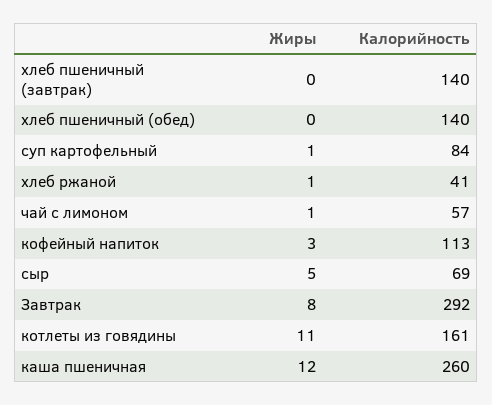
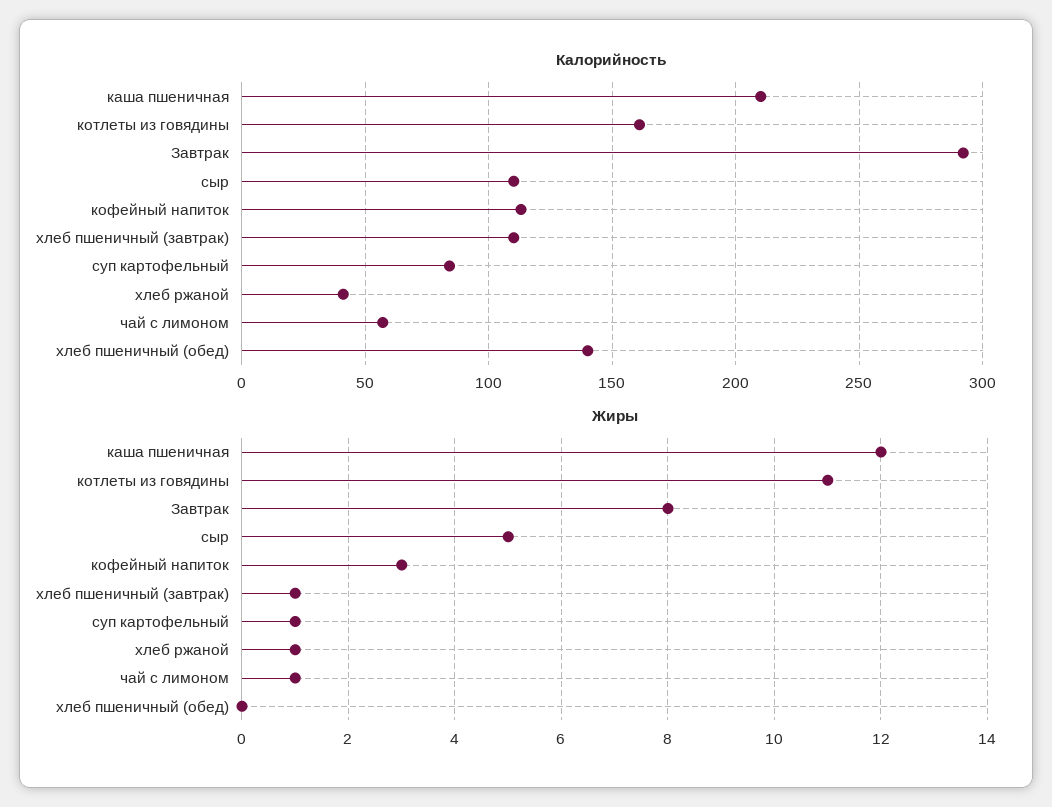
  {
    "Жиры": {
-     "хлеб пшеничный (завтрак)": 0,
+     "хлеб пшеничный (завтрак)": 1,
      "хлеб пшеничный (обед)": 0,
      "суп картофельный": 1,
      "хлеб ржаной": 1,
      "чай с лимоном": 1,
      "кофейный напиток": 3,
      "сыр": 5,
      "Завтрак": 8,
      "котлеты из говядины": 11,
      "каша пшеничная": 12
    },
    "Калорийность": {
-     "хлеб пшеничный (завтрак)": 140,
+     "хлеб пшеничный (завтрак)": 110,
      "хлеб пшеничный (обед)": 140,
      "суп картофельный": 84,
      "хлеб ржаной": 41,
      "чай с лимоном": 57,
      "кофейный напиток": 113,
-     "сыр": 69,
+     "сыр": 110,
      "Завтрак": 292,
      "котлеты из говядины": 161,
-     "каша пшеничная": 260
+     "каша пшеничная": 210
    }
  }

